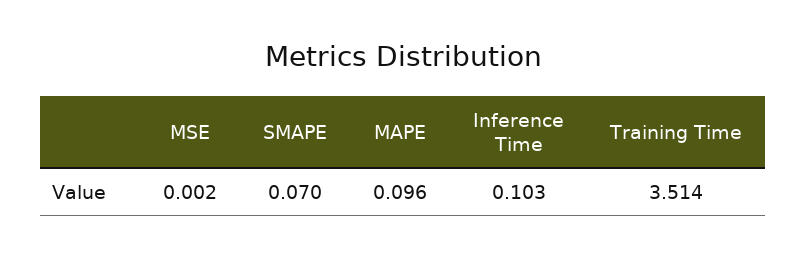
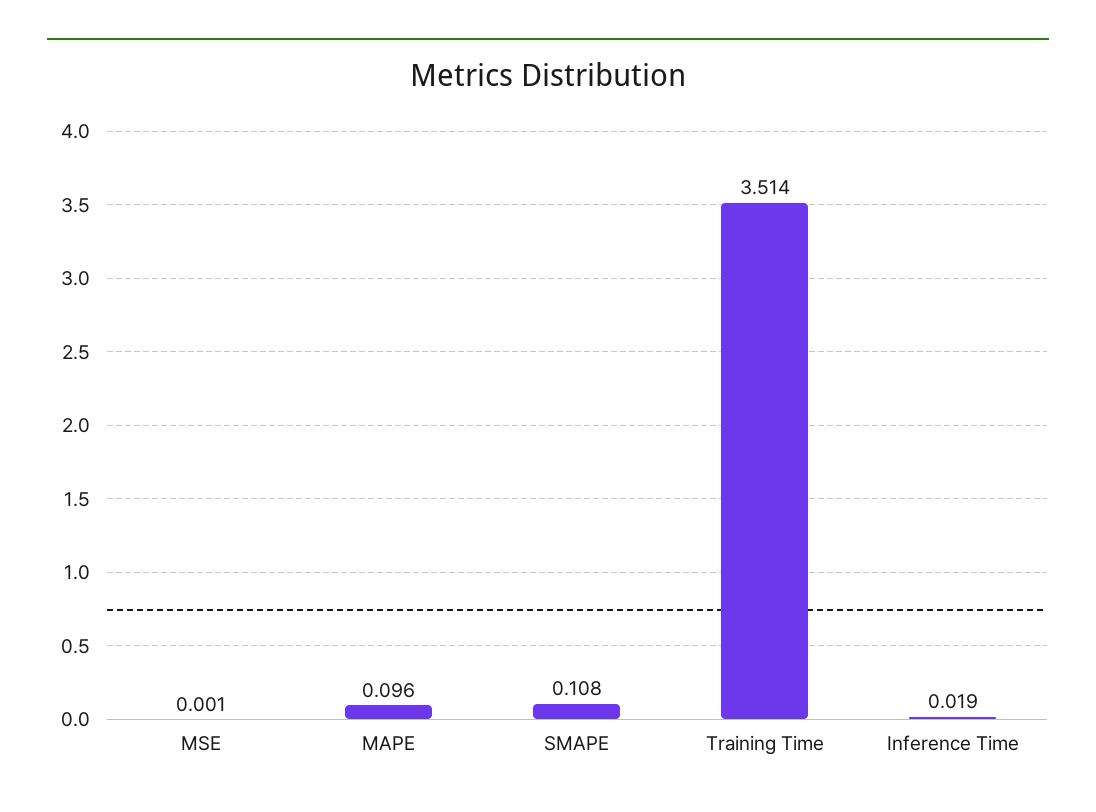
  {
-   "MSE": 0.002,
+   "MSE": 0.001,
-   "SMAPE": 0.07,
+   "SMAPE": 0.108,
    "MAPE": 0.096,
-   "Inference Time": 0.103,
+   "Inference Time": 0.019,
    "Training Time": 3.514
  }

